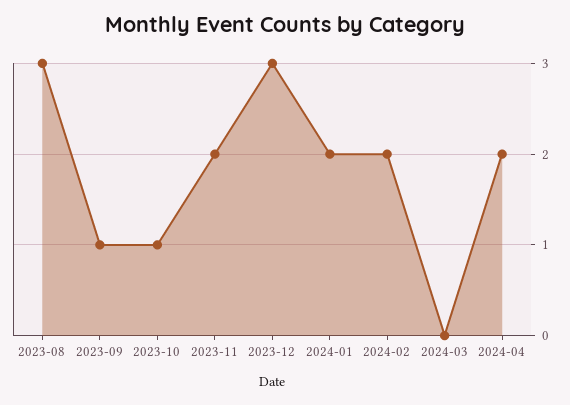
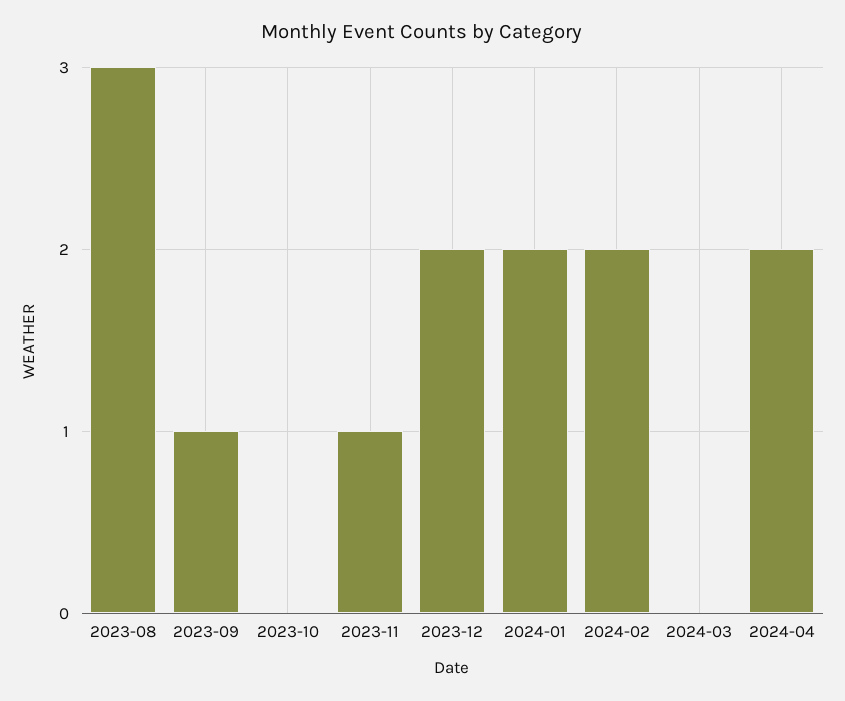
  {
    "2023-08": 3,
    "2023-09": 1,
-   "2023-10": 1,
+   "2023-10": 0,
-   "2023-11": 2,
+   "2023-11": 1,
-   "2023-12": 3,
+   "2023-12": 2,
    "2024-01": 2,
    "2024-02": 2,
    "2024-03": 0,
    "2024-04": 2
  }

